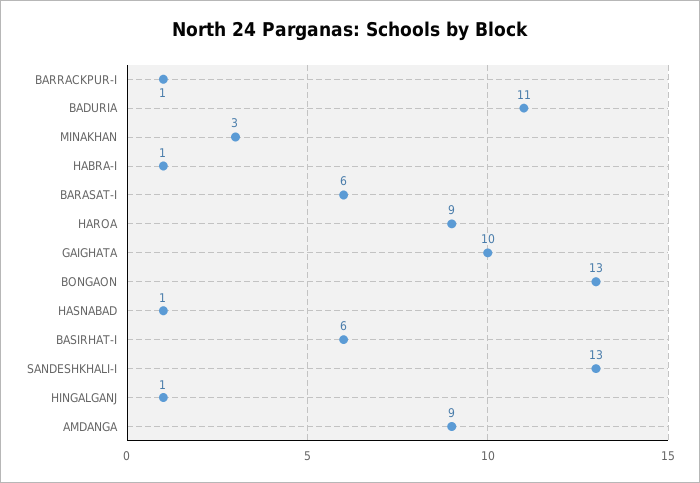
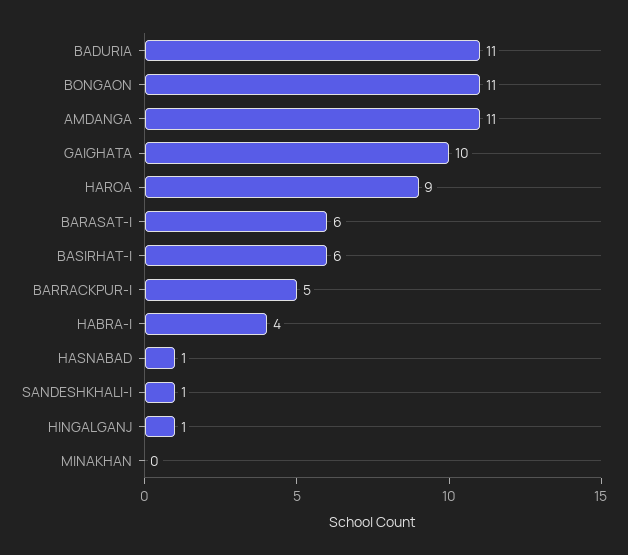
  {
-   "BARRACKPUR-I": 1,
+   "BARRACKPUR-I": 5,
    "BADURIA": 11,
-   "MINAKHAN": 3,
+   "MINAKHAN": 0,
-   "HABRA-I": 1,
+   "HABRA-I": 4,
    "BARASAT-I": 6,
    "HAROA": 9,
    "GAIGHATA": 10,
-   "BONGAON": 13,
+   "BONGAON": 11,
    "HASNABAD": 1,
    "BASIRHAT-I": 6,
-   "SANDESHKHALI-I": 13,
+   "SANDESHKHALI-I": 1,
    "HINGALGANJ": 1,
-   "AMDANGA": 9
+   "AMDANGA": 11
  }

